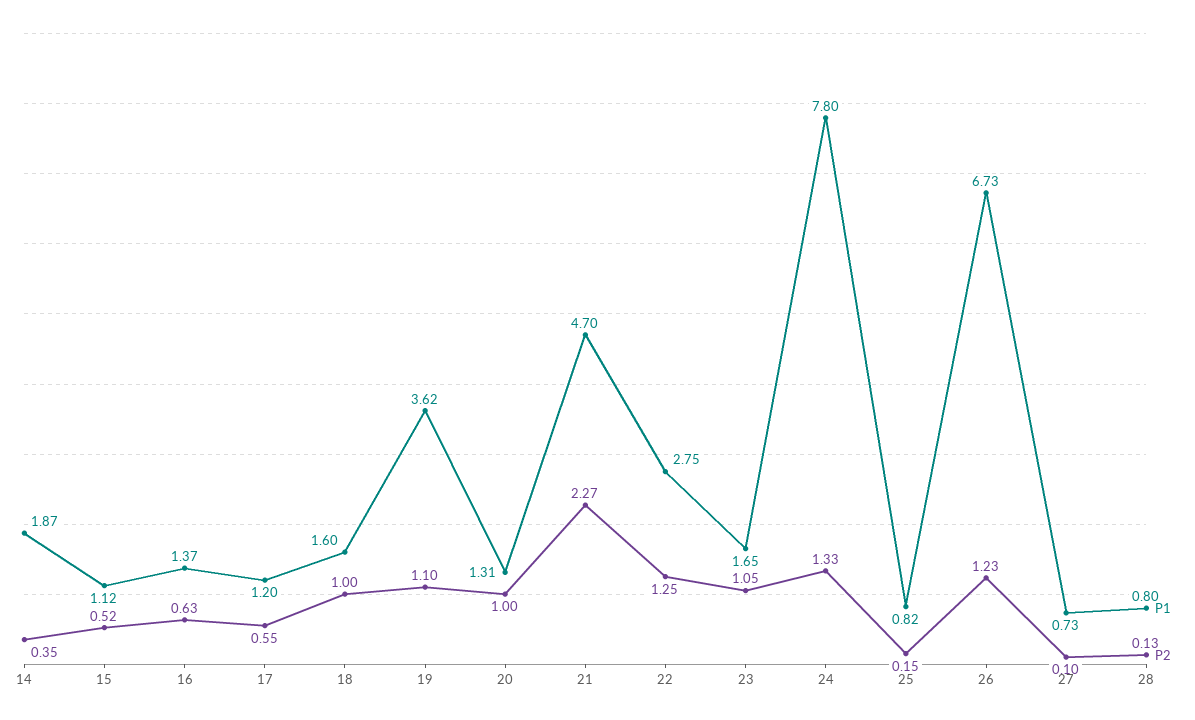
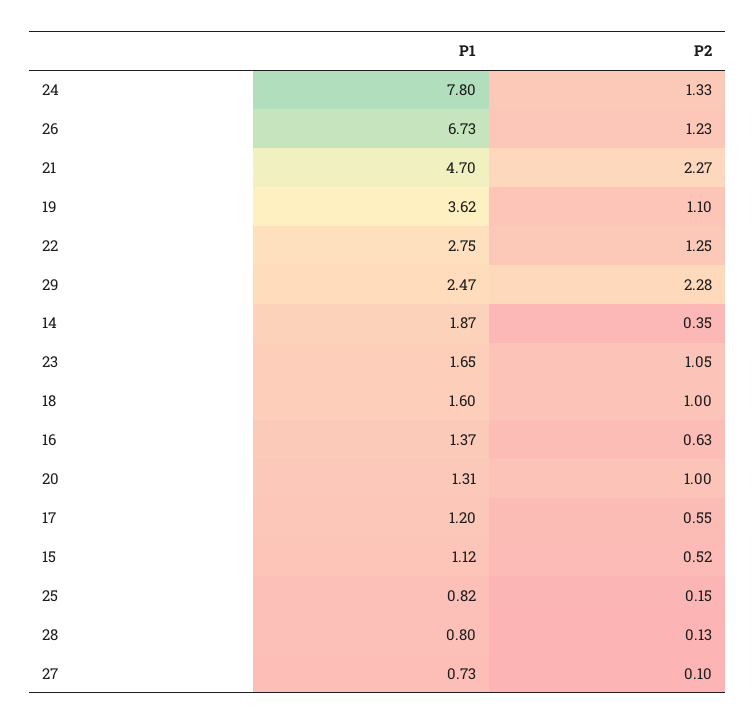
  {
    "P1": {
      "14": 1.87,
      "15": 1.12,
      "16": 1.37,
      "17": 1.2,
      "18": 1.6,
      "19": 3.62,
      "20": 1.31,
      "21": 4.7,
      "22": 2.75,
      "23": 1.65,
      "24": 7.8,
      "25": 0.82,
      "26": 6.73,
      "27": 0.73,
-     "28": 0.8
+     "28": 0.8,
+     "29": 2.47
    },
    "P2": {
      "14": 0.35,
      "15": 0.52,
      "16": 0.63,
      "17": 0.55,
      "18": 1,
      "19": 1.1,
      "20": 1,
      "21": 2.27,
      "22": 1.25,
      "23": 1.05,
      "24": 1.33,
      "25": 0.15,
      "26": 1.23,
      "27": 0.1,
-     "28": 0.13
+     "28": 0.13,
+     "29": 2.28
    }
  }

